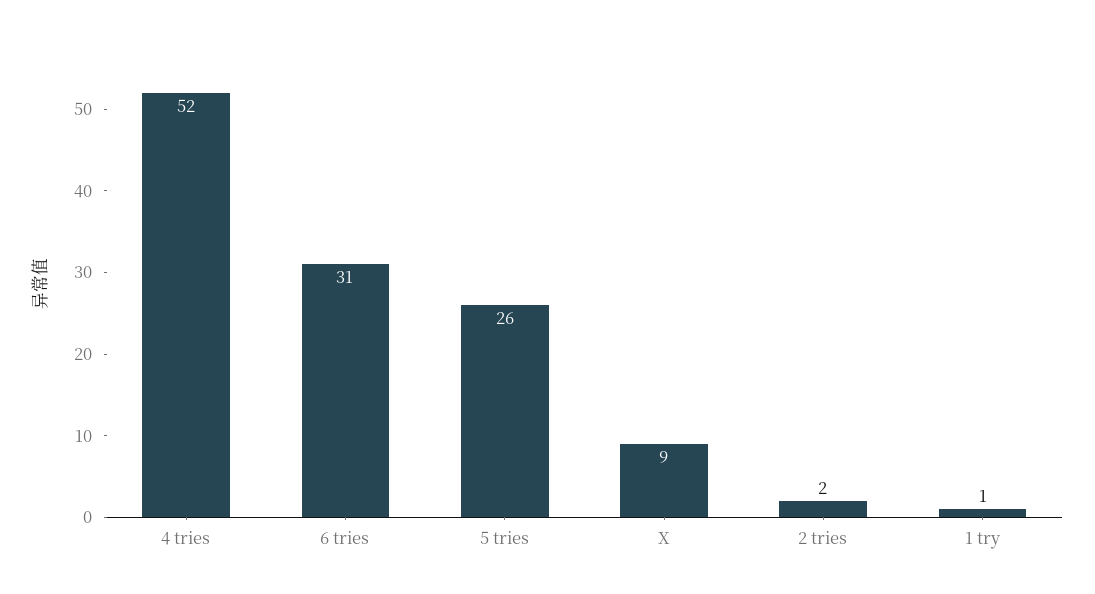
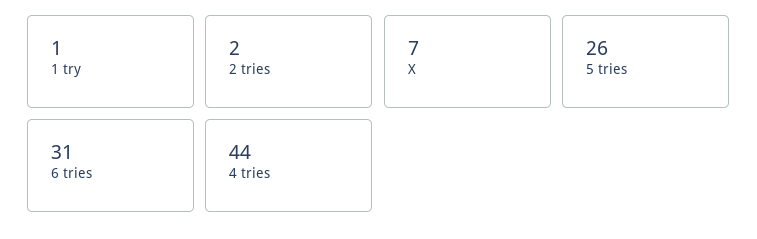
  {
-   "4 tries": 52,
+   "4 tries": 44,
    "6 tries": 31,
    "5 tries": 26,
-   "X": 9,
+   "X": 7,
    "2 tries": 2,
    "1 try": 1
  }

